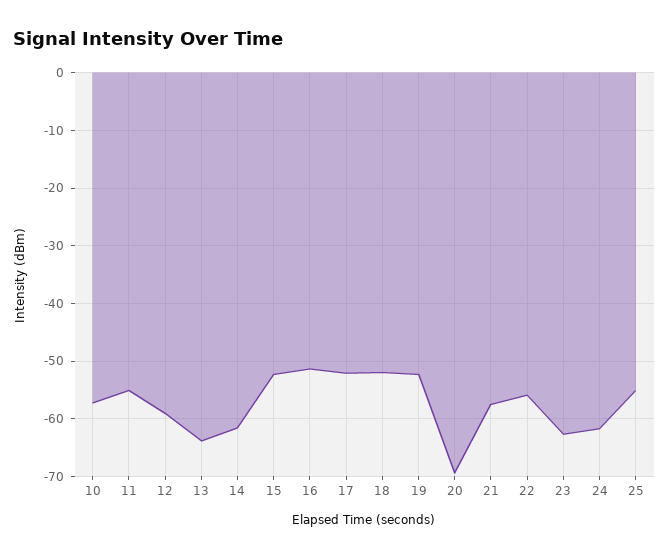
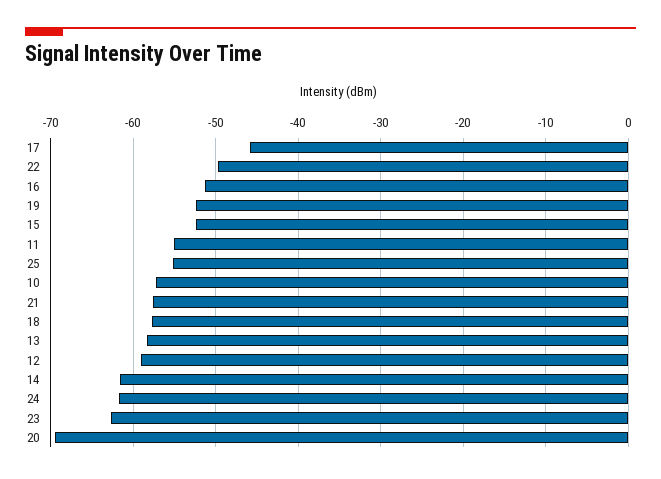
  {
    "10": -57,
    "11": -55,
    "12": -59,
-   "13": -64,
+   "13": -58,
    "14": -62,
    "15": -52,
    "16": -51,
-   "17": -52,
+   "17": -46,
-   "18": -52,
+   "18": -58,
    "19": -52,
    "20": -69,
    "21": -58,
-   "22": -56,
+   "22": -50,
    "23": -63,
    "24": -62,
    "25": -55
  }

